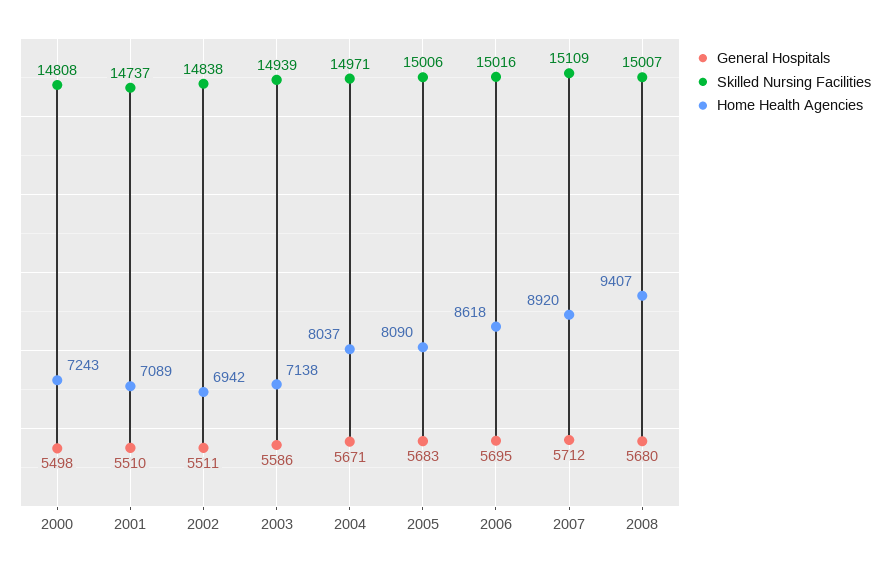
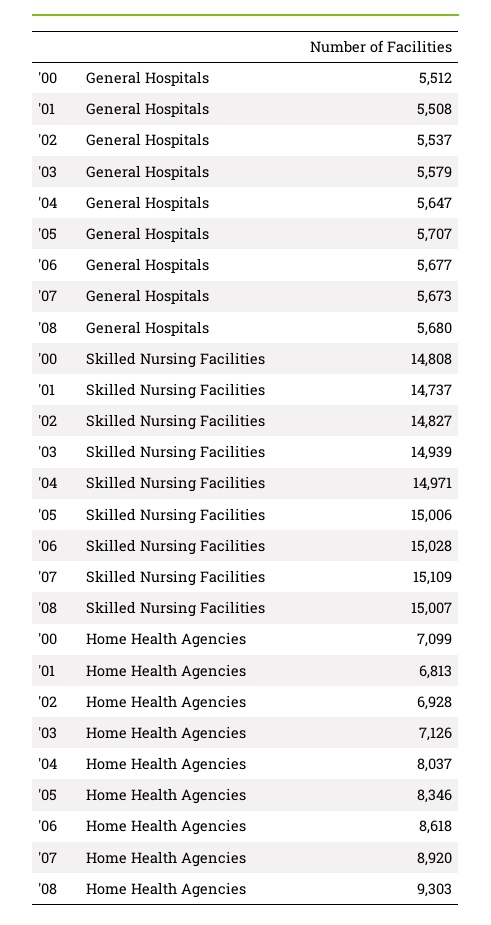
  {
    "General Hospitals": {
-     "2000": 5498,
+     "2000": 5512,
-     "2001": 5510,
+     "2001": 5508,
-     "2002": 5511,
+     "2002": 5537,
-     "2003": 5586,
+     "2003": 5579,
-     "2004": 5671,
+     "2004": 5647,
-     "2005": 5683,
+     "2005": 5707,
-     "2006": 5695,
+     "2006": 5677,
-     "2007": 5712,
+     "2007": 5673,
      "2008": 5680
    },
    "Skilled Nursing Facilities": {
      "2000": 14808,
      "2001": 14737,
-     "2002": 14838,
+     "2002": 14827,
      "2003": 14939,
      "2004": 14971,
      "2005": 15006,
-     "2006": 15016,
+     "2006": 15028,
      "2007": 15109,
      "2008": 15007
    },
    "Home Health Agencies": {
-     "2000": 7243,
+     "2000": 7099,
-     "2001": 7089,
+     "2001": 6813,
-     "2002": 6942,
+     "2002": 6928,
-     "2003": 7138,
+     "2003": 7126,
      "2004": 8037,
-     "2005": 8090,
+     "2005": 8346,
      "2006": 8618,
      "2007": 8920,
-     "2008": 9407
+     "2008": 9303
    }
  }

